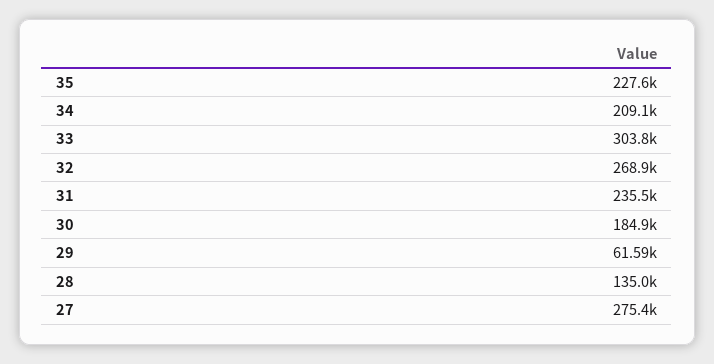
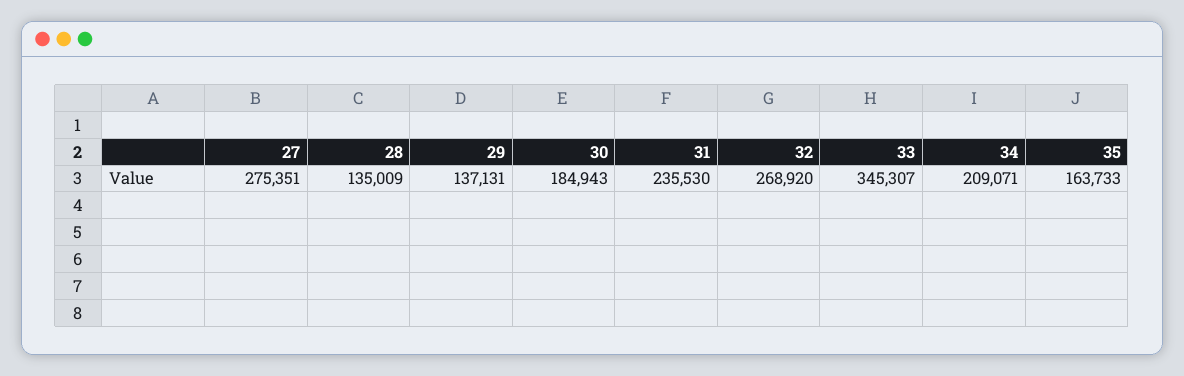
  {
-   "35": 227600,
+   "35": 163733,
    "34": 209071,
-   "33": 303800,
+   "33": 345307,
    "32": 268920,
    "31": 235530,
    "30": 184943,
-   "29": 61590,
+   "29": 137131,
    "28": 135009,
    "27": 275351
  }

